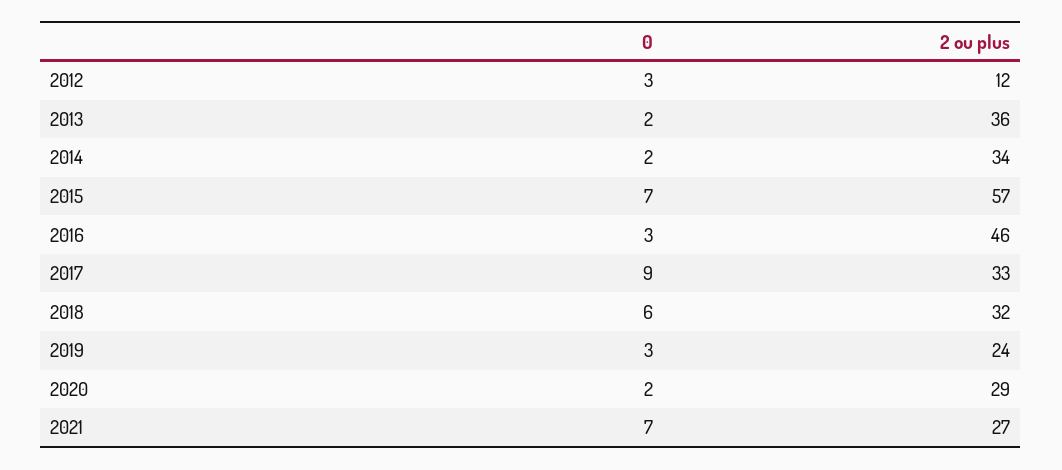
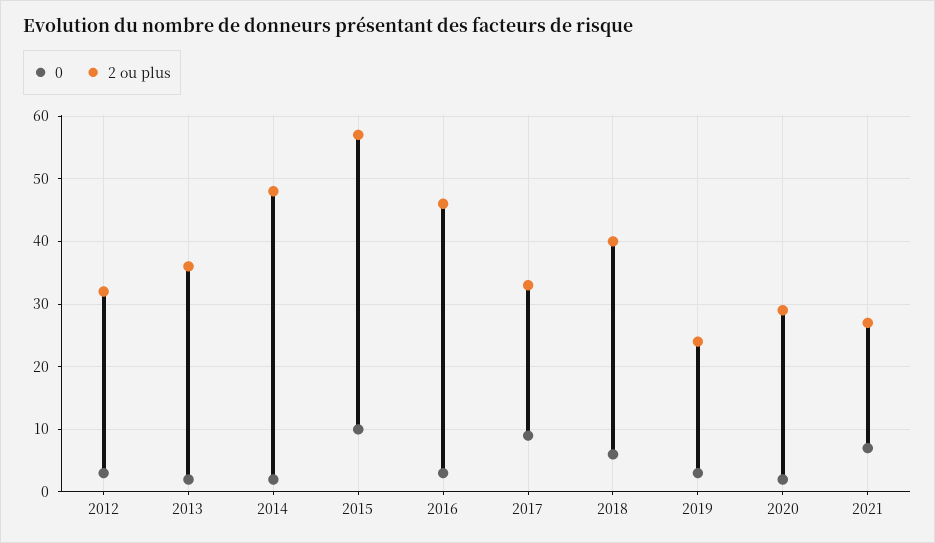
  {
    "0": {
      "2012": 3,
      "2013": 2,
      "2014": 2,
-     "2015": 7,
+     "2015": 10,
      "2016": 3,
      "2017": 9,
      "2018": 6,
      "2019": 3,
      "2020": 2,
      "2021": 7
    },
    "2 ou plus": {
-     "2012": 12,
+     "2012": 32,
      "2013": 36,
-     "2014": 34,
+     "2014": 48,
      "2015": 57,
      "2016": 46,
      "2017": 33,
-     "2018": 32,
+     "2018": 40,
      "2019": 24,
      "2020": 29,
      "2021": 27
    }
  }

